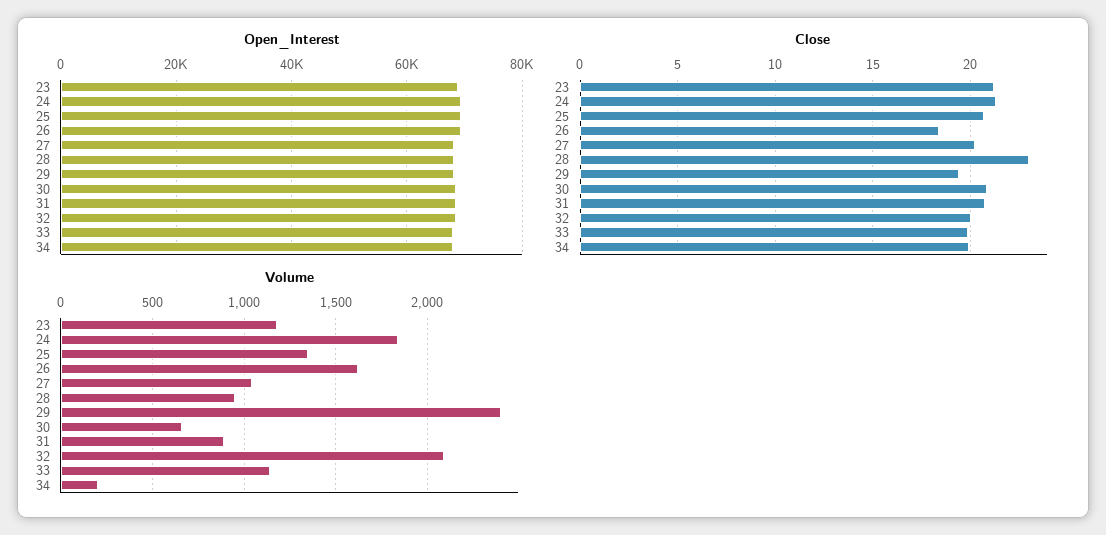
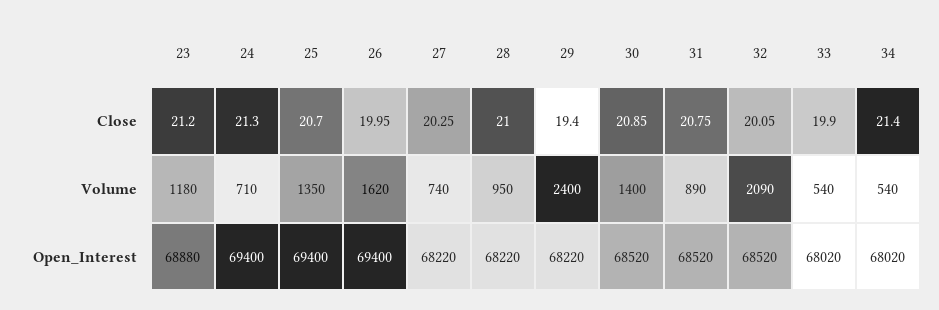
  {
    "Open_Interest": {
      "23": 68880,
      "24": 69400,
      "25": 69400,
      "26": 69400,
      "27": 68220,
      "28": 68220,
      "29": 68220,
      "30": 68520,
      "31": 68520,
      "32": 68520,
      "33": 68020,
      "34": 68020
    },
    "Close": {
      "23": 21.2,
      "24": 21.3,
      "25": 20.7,
-     "26": 18.5,
+     "26": 19.95,
      "27": 20.25,
-     "28": 23,
+     "28": 21,
      "29": 19.4,
      "30": 20.85,
      "31": 20.75,
      "32": 20.05,
      "33": 19.9,
-     "34": 20
+     "34": 21.4
    },
    "Volume": {
      "23": 1180,
-     "24": 1850,
+     "24": 710,
      "25": 1350,
      "26": 1620,
-     "27": 1050,
+     "27": 740,
      "28": 950,
      "29": 2400,
-     "30": 650,
+     "30": 1400,
      "31": 890,
      "32": 2090,
-     "33": 1150,
+     "33": 540,
-     "34": 200
+     "34": 540
    }
  }

